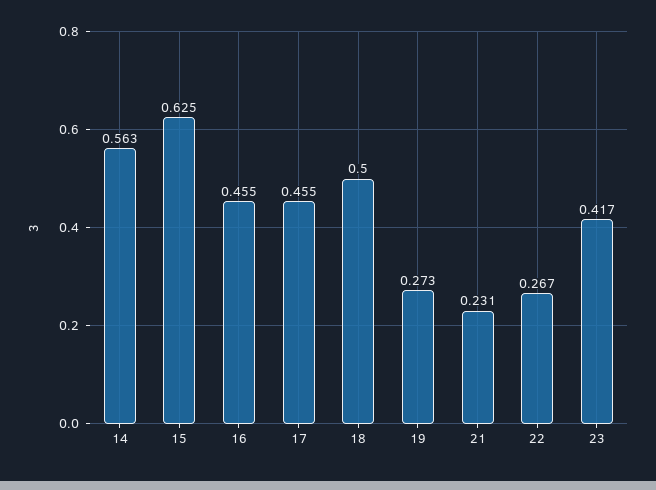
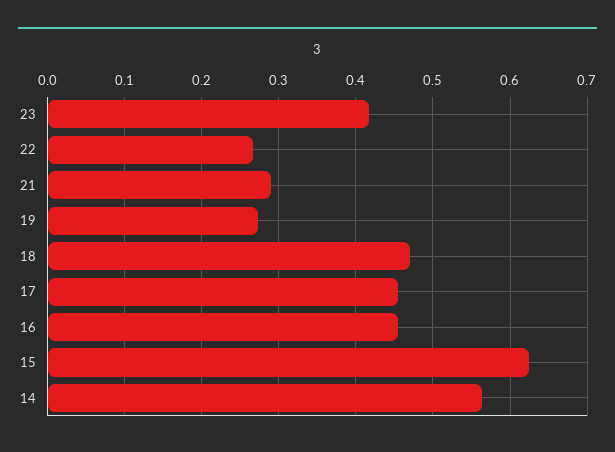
  {
    "14": 0.563,
    "15": 0.625,
    "16": 0.455,
    "17": 0.455,
-   "18": 0.5,
+   "18": 0.47,
    "19": 0.273,
-   "21": 0.231,
+   "21": 0.29,
    "22": 0.267,
    "23": 0.417
  }

